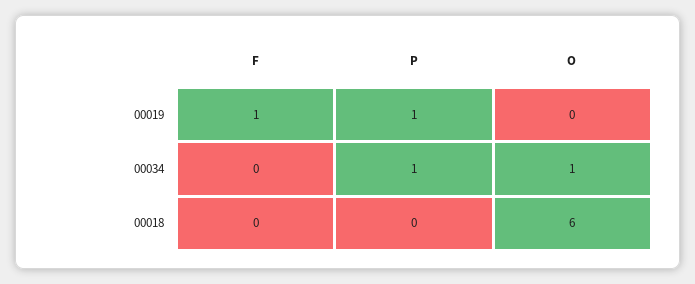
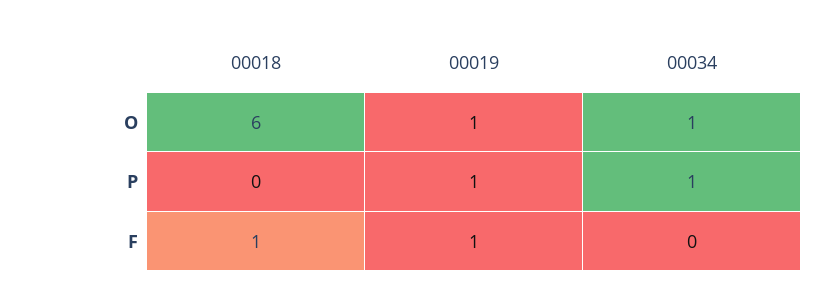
  {
    "F": {
      "00019": 1,
      "00034": 0,
-     "00018": 0
+     "00018": 1
    },
    "P": {
      "00019": 1,
      "00034": 1,
      "00018": 0
    },
    "O": {
-     "00019": 0,
+     "00019": 1,
      "00034": 1,
      "00018": 6
    }
  }

